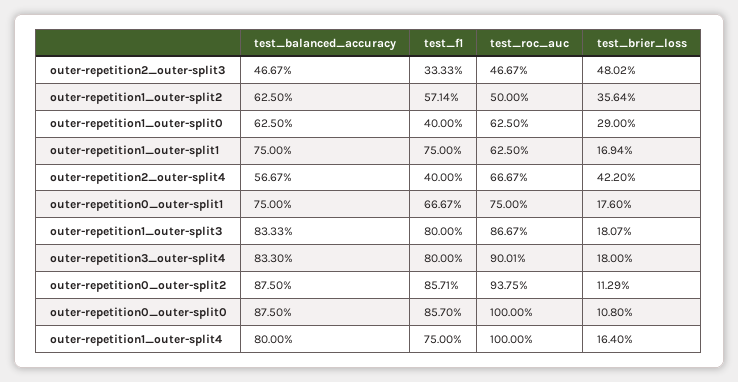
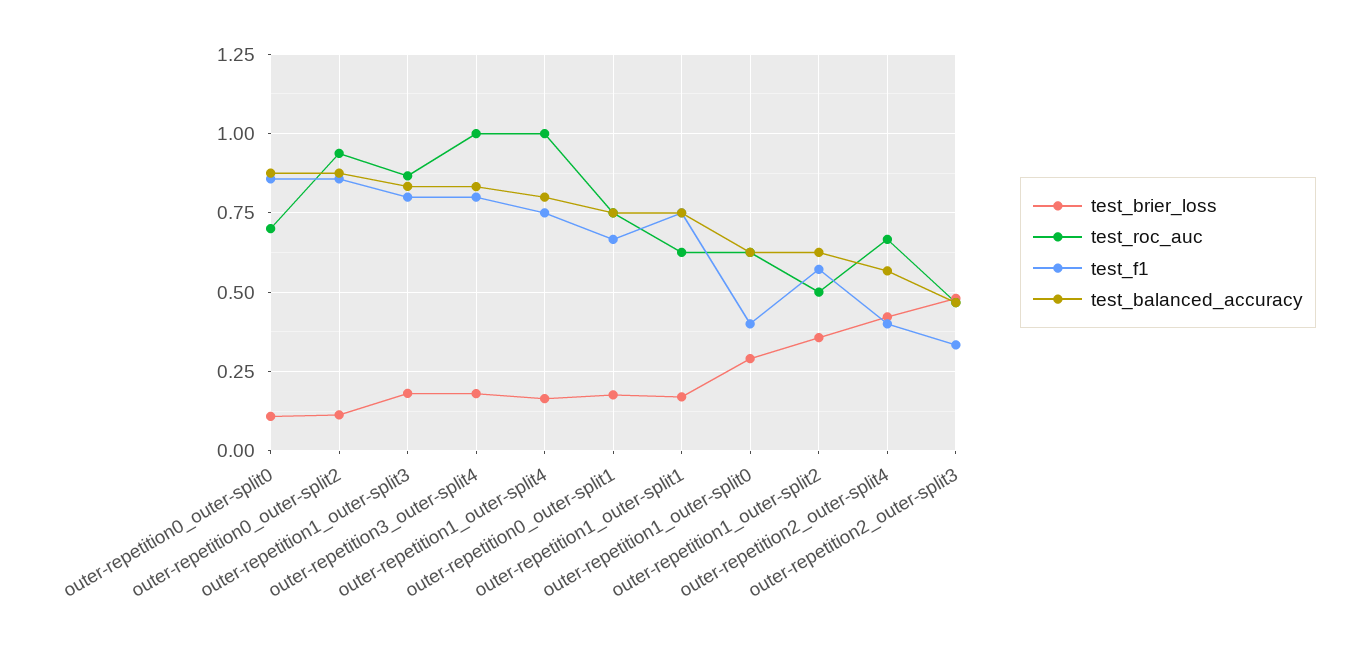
  {
    "test_balanced_accuracy": {
      "outer-repetition2_outer-split3": 0.4667,
      "outer-repetition1_outer-split2": 0.625,
      "outer-repetition1_outer-split0": 0.625,
      "outer-repetition1_outer-split1": 0.75,
      "outer-repetition2_outer-split4": 0.5667,
      "outer-repetition0_outer-split1": 0.75,
      "outer-repetition1_outer-split3": 0.8333,
      "outer-repetition3_outer-split4": 0.833,
      "outer-repetition0_outer-split2": 0.875,
      "outer-repetition0_outer-split0": 0.875,
      "outer-repetition1_outer-split4": 0.8
    },
    "test_f1": {
      "outer-repetition2_outer-split3": 0.3333,
      "outer-repetition1_outer-split2": 0.5714,
      "outer-repetition1_outer-split0": 0.4,
      "outer-repetition1_outer-split1": 0.75,
      "outer-repetition2_outer-split4": 0.4,
      "outer-repetition0_outer-split1": 0.6667,
      "outer-repetition1_outer-split3": 0.8,
      "outer-repetition3_outer-split4": 0.8,
      "outer-repetition0_outer-split2": 0.8571,
      "outer-repetition0_outer-split0": 0.857,
      "outer-repetition1_outer-split4": 0.75
    },
    "test_roc_auc": {
      "outer-repetition2_outer-split3": 0.4667,
      "outer-repetition1_outer-split2": 0.5,
      "outer-repetition1_outer-split0": 0.625,
      "outer-repetition1_outer-split1": 0.625,
      "outer-repetition2_outer-split4": 0.6667,
      "outer-repetition0_outer-split1": 0.75,
      "outer-repetition1_outer-split3": 0.8667,
-     "outer-repetition3_outer-split4": 0.9001,
+     "outer-repetition3_outer-split4": 1,
      "outer-repetition0_outer-split2": 0.9375,
-     "outer-repetition0_outer-split0": 1,
+     "outer-repetition0_outer-split0": 0.7,
      "outer-repetition1_outer-split4": 1
    },
    "test_brier_loss": {
      "outer-repetition2_outer-split3": 0.4802,
      "outer-repetition1_outer-split2": 0.3564,
      "outer-repetition1_outer-split0": 0.29,
      "outer-repetition1_outer-split1": 0.1694,
      "outer-repetition2_outer-split4": 0.422,
      "outer-repetition0_outer-split1": 0.176,
      "outer-repetition1_outer-split3": 0.1807,
      "outer-repetition3_outer-split4": 0.18,
      "outer-repetition0_outer-split2": 0.1129,
      "outer-repetition0_outer-split0": 0.108,
      "outer-repetition1_outer-split4": 0.164
    }
  }

